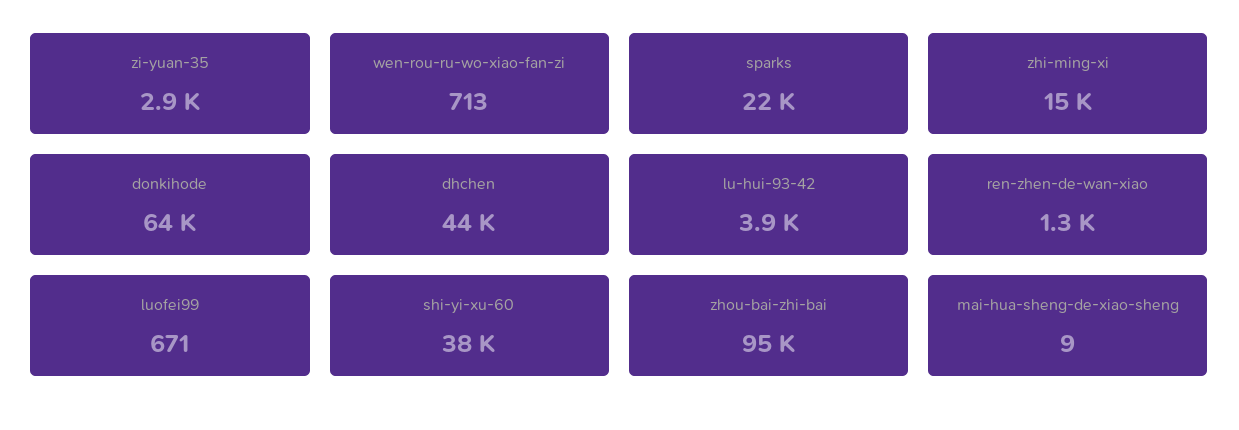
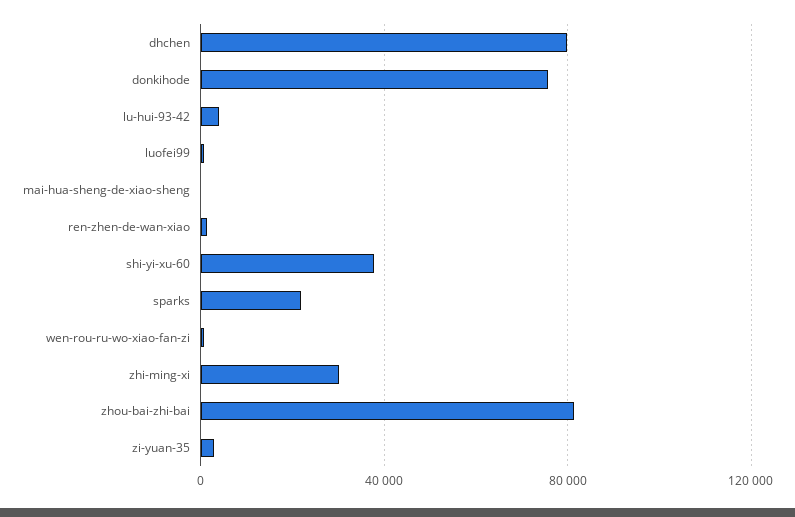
  {
    "zi-yuan-35": 2900,
    "wen-rou-ru-wo-xiao-fan-zi": 713,
    "sparks": 22000,
-   "zhi-ming-xi": 15000,
+   "zhi-ming-xi": 30000,
-   "donkihode": 64000,
+   "donkihode": 75000,
-   "dhchen": 44000,
+   "dhchen": 80000,
    "lu-hui-93-42": 3900,
    "ren-zhen-de-wan-xiao": 1300,
    "luofei99": 671,
    "shi-yi-xu-60": 38000,
-   "zhou-bai-zhi-bai": 95000,
+   "zhou-bai-zhi-bai": 80000,
    "mai-hua-sheng-de-xiao-sheng": 9
  }

